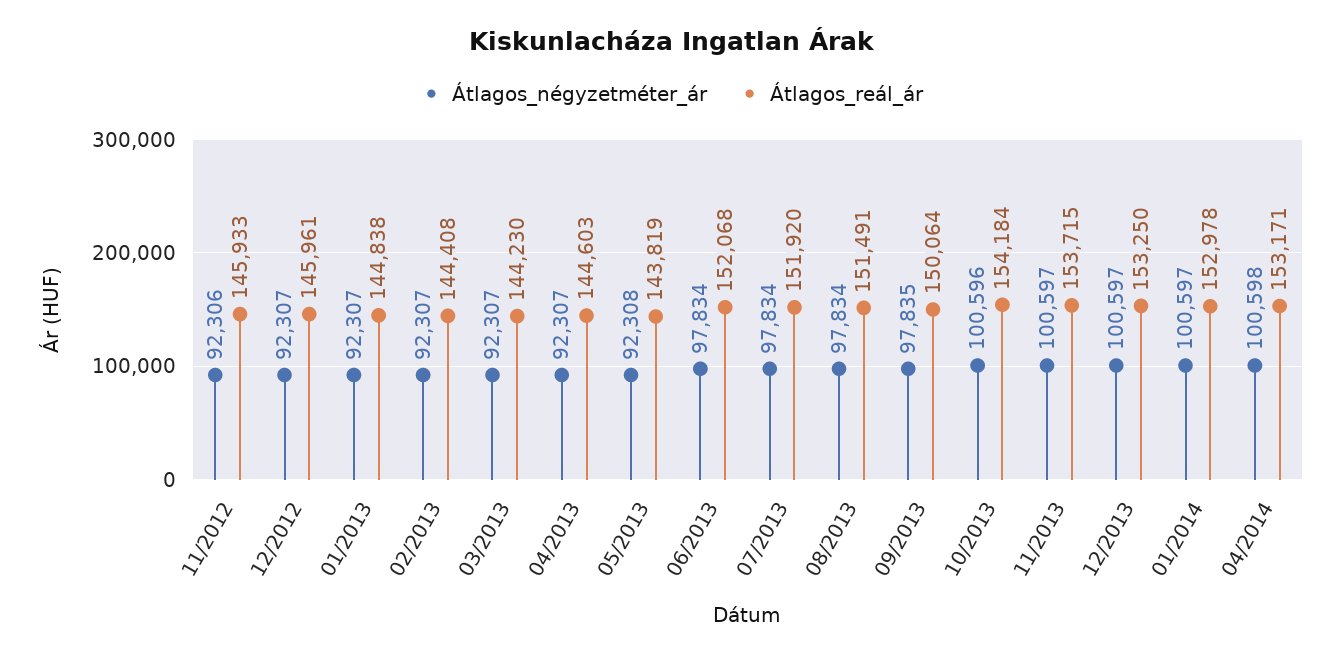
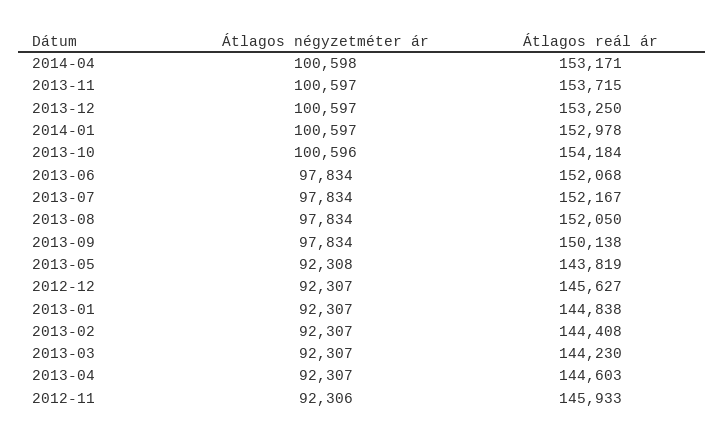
  {
    "Átlagos_négyzetméter_ár": {
      "11/2012": 92306,
      "12/2012": 92307,
      "01/2013": 92307,
      "02/2013": 92307,
      "03/2013": 92307,
      "04/2013": 92307,
      "05/2013": 92308,
      "06/2013": 97834,
      "07/2013": 97834,
      "08/2013": 97834,
-     "09/2013": 97835,
+     "09/2013": 97834,
      "10/2013": 100596,
      "11/2013": 100597,
      "12/2013": 100597,
      "01/2014": 100597,
      "04/2014": 100598
    },
    "Átlagos_reál_ár": {
      "11/2012": 145933,
-     "12/2012": 145961,
+     "12/2012": 145627,
      "01/2013": 144838,
      "02/2013": 144408,
      "03/2013": 144230,
      "04/2013": 144603,
      "05/2013": 143819,
      "06/2013": 152068,
-     "07/2013": 151920,
+     "07/2013": 152167,
-     "08/2013": 151491,
+     "08/2013": 152050,
-     "09/2013": 150064,
+     "09/2013": 150138,
      "10/2013": 154184,
      "11/2013": 153715,
      "12/2013": 153250,
      "01/2014": 152978,
      "04/2014": 153171
    }
  }

